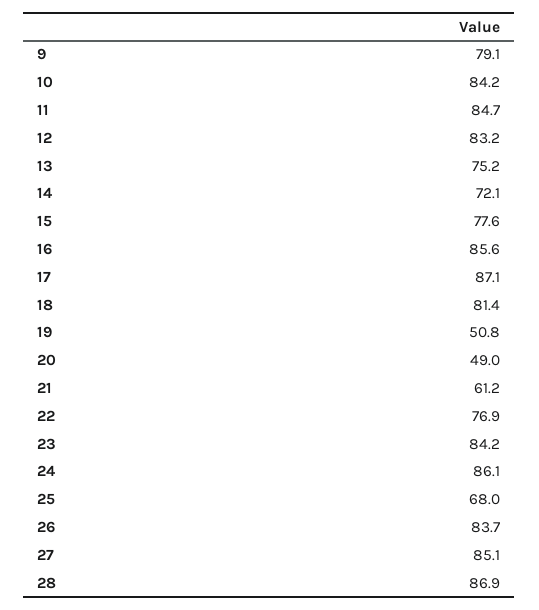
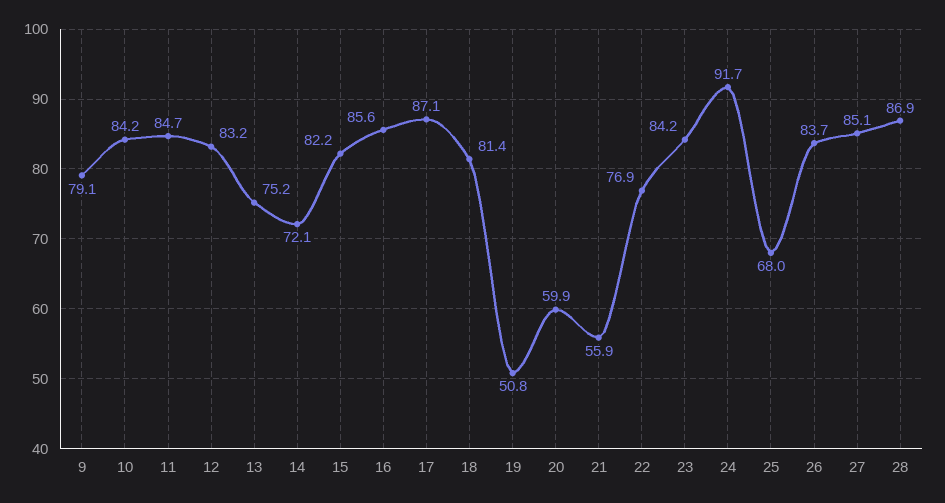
  {
    "9": 79.1,
    "10": 84.2,
    "11": 84.7,
    "12": 83.2,
    "13": 75.2,
    "14": 72.1,
-   "15": 77.6,
+   "15": 82.2,
    "16": 85.6,
    "17": 87.1,
    "18": 81.4,
    "19": 50.8,
-   "20": 49,
+   "20": 59.9,
-   "21": 61.2,
+   "21": 55.9,
    "22": 76.9,
    "23": 84.2,
-   "24": 86.1,
+   "24": 91.7,
    "25": 68,
    "26": 83.7,
    "27": 85.1,
    "28": 86.9
  }

